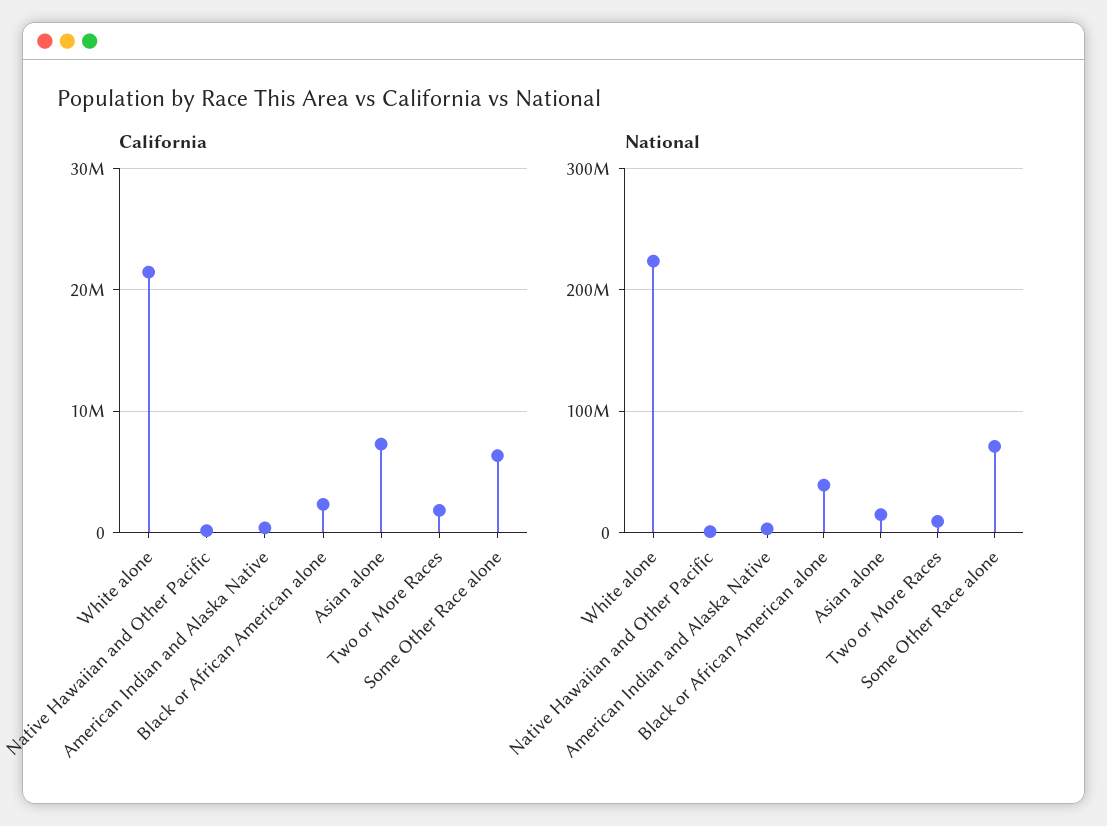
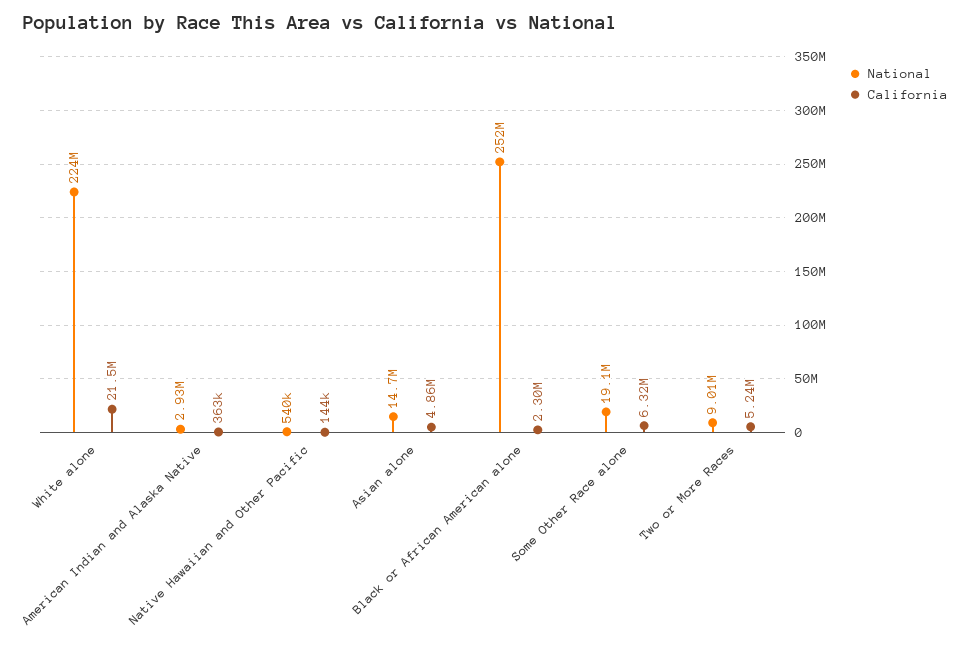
  {
    "California": {
      "White alone": 21500000,
      "Native Hawaiian and Other Pacific": 144000,
      "American Indian and Alaska Native": 363000,
      "Black or African American alone": 2300000,
-     "Asian alone": 7000000,
+     "Asian alone": 4860000,
-     "Two or More Races": 2000000,
+     "Two or More Races": 5240000,
      "Some Other Race alone": 6320000
    },
    "National": {
      "White alone": 224000000,
      "Native Hawaiian and Other Pacific": 540000,
      "American Indian and Alaska Native": 2930000,
-     "Black or African American alone": 40000000,
+     "Black or African American alone": 252000000,
      "Asian alone": 14700000,
      "Two or More Races": 9010000,
-     "Some Other Race alone": 70000000
+     "Some Other Race alone": 19100000
    }
  }

